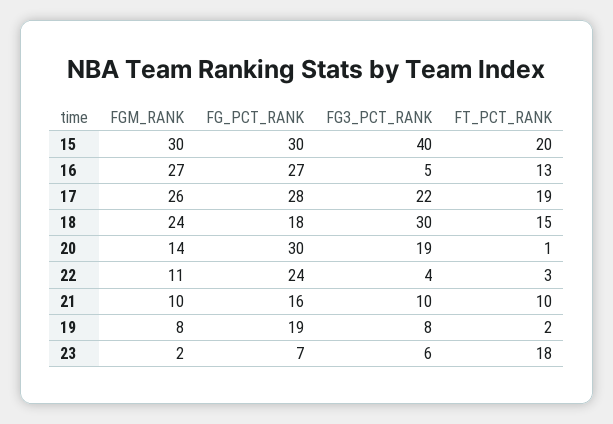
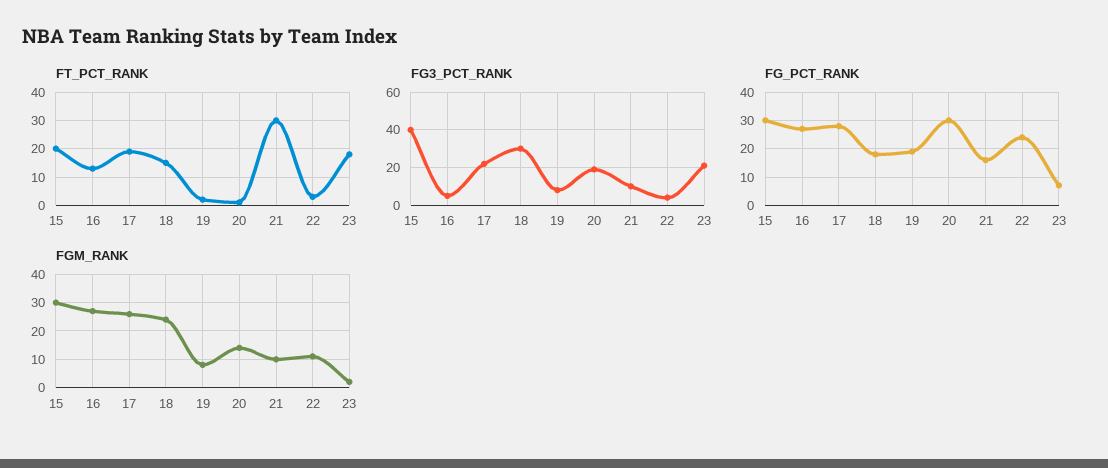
  {
    "FGM_RANK": {
      "15": 30,
      "16": 27,
      "17": 26,
      "18": 24,
      "20": 14,
      "22": 11,
      "21": 10,
      "19": 8,
      "23": 2
    },
    "FG_PCT_RANK": {
      "15": 30,
      "16": 27,
      "17": 28,
      "18": 18,
      "20": 30,
      "22": 24,
      "21": 16,
      "19": 19,
      "23": 7
    },
    "FG3_PCT_RANK": {
      "15": 40,
      "16": 5,
      "17": 22,
      "18": 30,
      "20": 19,
      "22": 4,
      "21": 10,
      "19": 8,
-     "23": 6
+     "23": 20
    },
    "FT_PCT_RANK": {
      "15": 20,
      "16": 13,
      "17": 19,
      "18": 15,
      "20": 1,
      "22": 3,
-     "21": 10,
+     "21": 30,
      "19": 2,
      "23": 18
    }
  }

